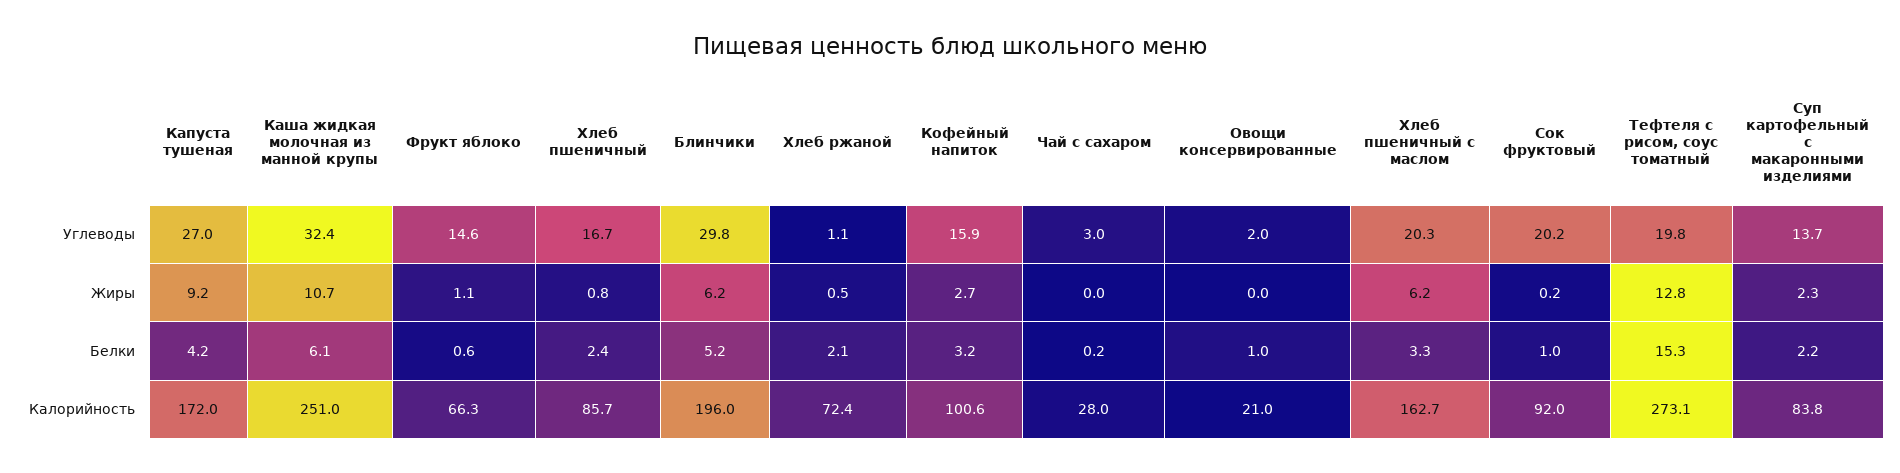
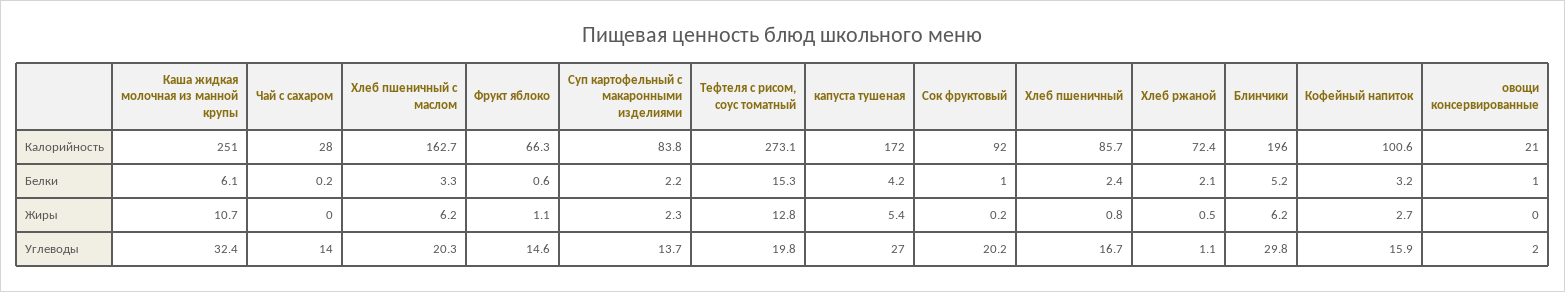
  {
    "Капуста тушеная": {
      "Углеводы": 27,
-     "Жиры": 9.2,
+     "Жиры": 5.4,
      "Белки": 4.2,
      "Калорийность": 172
    },
    "Каша жидкая молочная из манной крупы": {
      "Углеводы": 32.4,
      "Жиры": 10.7,
      "Белки": 6.1,
      "Калорийность": 251
    },
    "Фрукт яблоко": {
      "Углеводы": 14.6,
      "Жиры": 1.1,
      "Белки": 0.6,
      "Калорийность": 66.3
    },
    "Хлеб пшеничный": {
      "Углеводы": 16.7,
      "Жиры": 0.8,
      "Белки": 2.4,
      "Калорийность": 85.7
    },
    "Блинчики": {
      "Углеводы": 29.8,
      "Жиры": 6.2,
      "Белки": 5.2,
      "Калорийность": 196
    },
    "Хлеб ржаной": {
      "Углеводы": 1.1,
      "Жиры": 0.5,
      "Белки": 2.1,
      "Калорийность": 72.4
    },
    "Кофейный напиток": {
      "Углеводы": 15.9,
      "Жиры": 2.7,
      "Белки": 3.2,
      "Калорийность": 100.6
    },
    "Чай с сахаром": {
-     "Углеводы": 3,
+     "Углеводы": 14,
      "Жиры": 0,
      "Белки": 0.2,
      "Калорийность": 28
    },
    "Овощи консервированные": {
      "Углеводы": 2,
      "Жиры": 0,
      "Белки": 1,
      "Калорийность": 21
    },
    "Хлеб пшеничный с маслом": {
      "Углеводы": 20.3,
      "Жиры": 6.2,
      "Белки": 3.3,
      "Калорийность": 162.7
    },
    "Сок фруктовый": {
      "Углеводы": 20.2,
      "Жиры": 0.2,
      "Белки": 1,
      "Калорийность": 92
    },
    "Тефтеля с рисом, соус томатный": {
      "Углеводы": 19.8,
      "Жиры": 12.8,
      "Белки": 15.3,
      "Калорийность": 273.1
    },
    "Суп картофельный с макаронными изделиями": {
      "Углеводы": 13.7,
      "Жиры": 2.3,
      "Белки": 2.2,
      "Калорийность": 83.8
    }
  }

